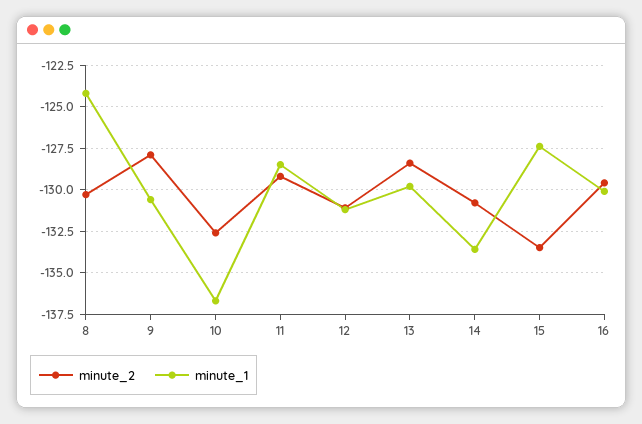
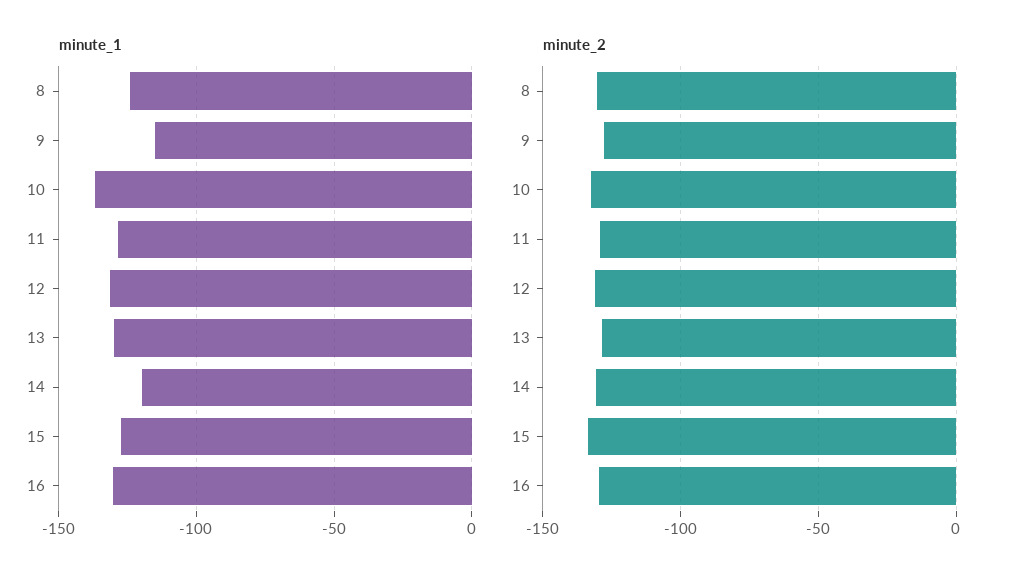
  {
    "minute_2": {
      "8": -130.5,
      "9": -128,
      "10": -132.5,
      "11": -129,
      "12": -131,
      "13": -128.5,
      "14": -131,
      "15": -133.5,
      "16": -129.5
    },
    "minute_1": {
      "8": -124,
-     "9": -130.5,
+     "9": -115,
      "10": -136.5,
      "11": -128.5,
      "12": -131,
      "13": -130,
-     "14": -133.5,
+     "14": -120,
      "15": -127.5,
      "16": -130
    }
  }

